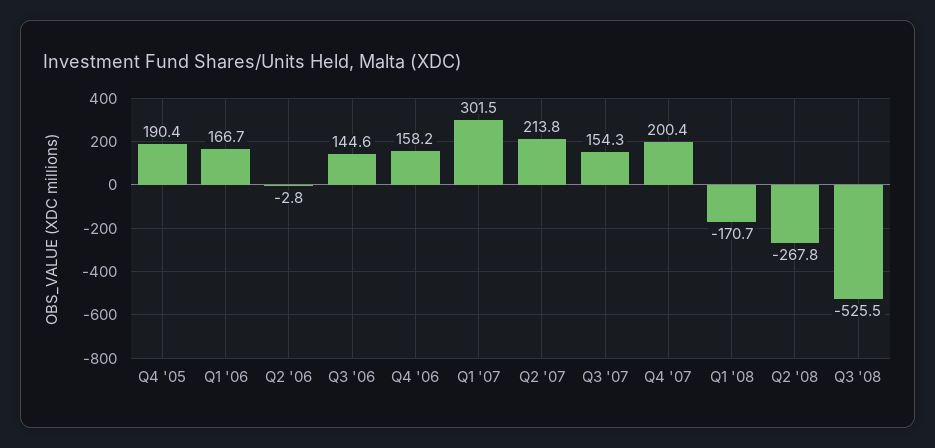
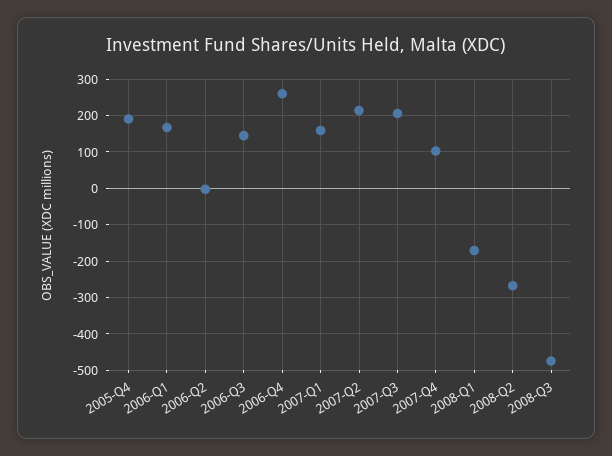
  {
    "Q4 '05": 190.4,
    "Q1 '06": 166.7,
    "Q2 '06": -2.8,
    "Q3 '06": 144.6,
-   "Q4 '06": 158.2,
+   "Q4 '06": 260,
-   "Q1 '07": 301.5,
+   "Q1 '07": 160,
    "Q2 '07": 213.8,
-   "Q3 '07": 154.3,
+   "Q3 '07": 200,
-   "Q4 '07": 200.4,
+   "Q4 '07": 100,
    "Q1 '08": -170.7,
    "Q2 '08": -267.8,
-   "Q3 '08": -525.5
+   "Q3 '08": -480
  }

